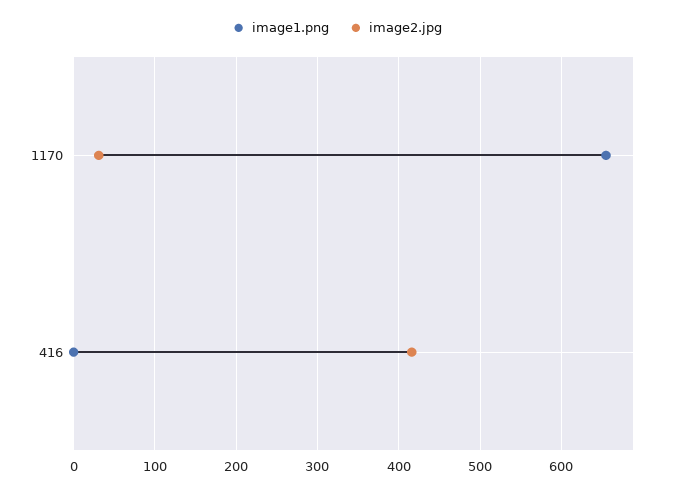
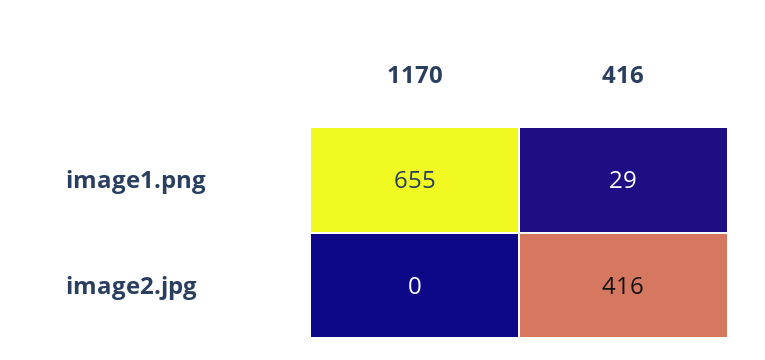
  {
    "image1.png": {
      "1170": 655,
-     "416": 0
+     "416": 29
    },
    "image2.jpg": {
-     "1170": 30,
+     "1170": 0,
      "416": 416
    }
  }

